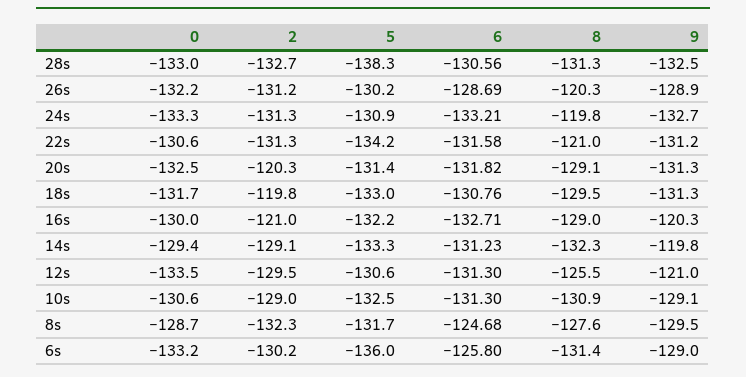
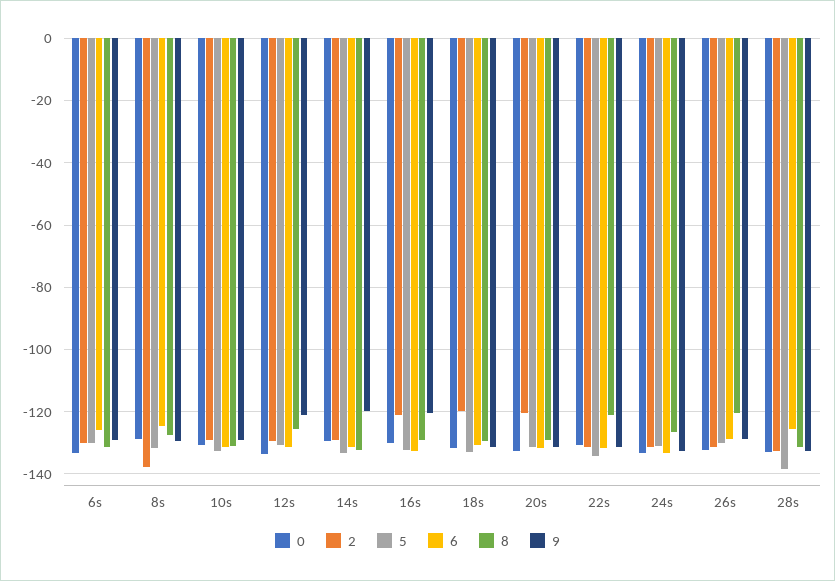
  {
    "0": {
      "28s": -133,
      "26s": -132.2,
      "24s": -133.3,
      "22s": -130.6,
      "20s": -132.5,
      "18s": -131.7,
      "16s": -130,
      "14s": -129.4,
      "12s": -133.5,
      "10s": -130.6,
      "8s": -128.7,
      "6s": -133.2
    },
    "2": {
      "28s": -132.7,
      "26s": -131.2,
      "24s": -131.3,
      "22s": -131.3,
      "20s": -120.3,
      "18s": -119.8,
      "16s": -121,
      "14s": -129.1,
      "12s": -129.5,
      "10s": -129,
-     "8s": -132.3,
+     "8s": -138,
      "6s": -130.2
    },
    "5": {
      "28s": -138.3,
      "26s": -130.2,
      "24s": -130.9,
      "22s": -134.2,
      "20s": -131.4,
      "18s": -133,
      "16s": -132.2,
      "14s": -133.3,
      "12s": -130.6,
      "10s": -132.5,
      "8s": -131.7,
-     "6s": -136
+     "6s": -130
    },
    "6": {
-     "28s": -130.56,
+     "28s": -126,
      "26s": -128.69,
      "24s": -133.21,
      "22s": -131.58,
      "20s": -131.82,
      "18s": -130.76,
      "16s": -132.71,
      "14s": -131.23,
      "12s": -131.3,
      "10s": -131.3,
      "8s": -124.68,
      "6s": -125.8
    },
    "8": {
      "28s": -131.3,
      "26s": -120.3,
-     "24s": -119.8,
+     "24s": -126,
      "22s": -121,
      "20s": -129.1,
      "18s": -129.5,
      "16s": -129,
      "14s": -132.3,
      "12s": -125.5,
      "10s": -130.9,
      "8s": -127.6,
      "6s": -131.4
    },
    "9": {
      "28s": -132.5,
      "26s": -128.9,
      "24s": -132.7,
      "22s": -131.2,
      "20s": -131.3,
      "18s": -131.3,
      "16s": -120.3,
      "14s": -119.8,
      "12s": -121,
      "10s": -129.1,
      "8s": -129.5,
      "6s": -129
    }
  }

